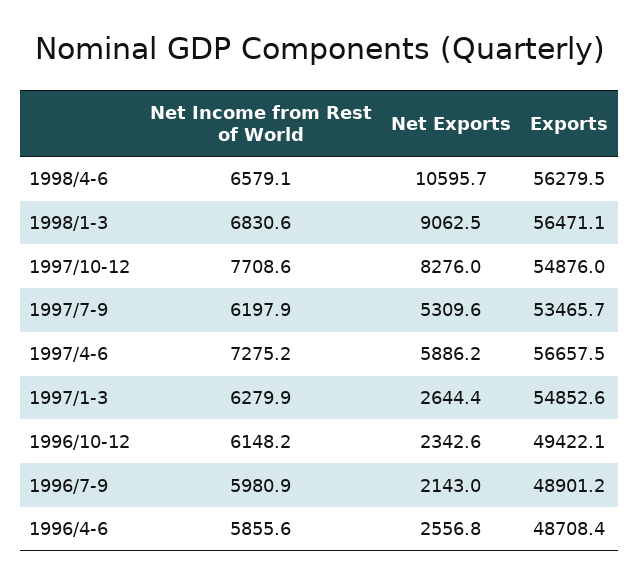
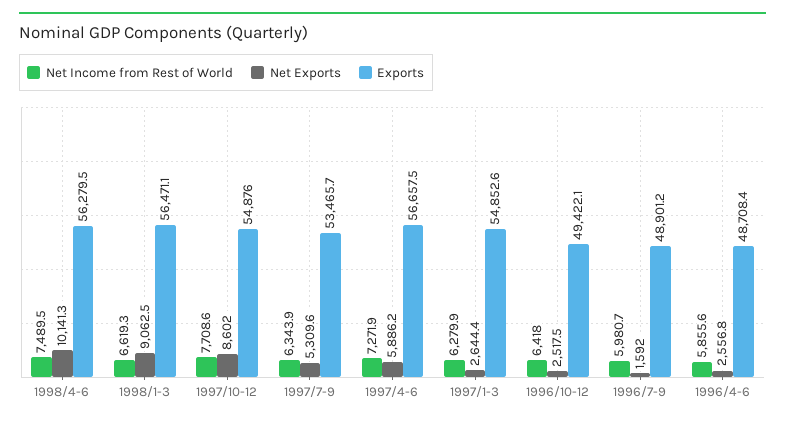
  {
    "Net Income from Rest of World": {
-     "1998/4-6": 6579.1,
+     "1998/4-6": 7489.5,
-     "1998/1-3": 6830.6,
+     "1998/1-3": 6619.3,
      "1997/10-12": 7708.6,
-     "1997/7-9": 6197.9,
+     "1997/7-9": 6343.9,
-     "1997/4-6": 7275.2,
+     "1997/4-6": 7271.9,
      "1997/1-3": 6279.9,
-     "1996/10-12": 6148.2,
+     "1996/10-12": 6418,
-     "1996/7-9": 5980.9,
+     "1996/7-9": 5980.7,
      "1996/4-6": 5855.6
    },
    "Net Exports": {
-     "1998/4-6": 10595.7,
+     "1998/4-6": 10141.3,
      "1998/1-3": 9062.5,
-     "1997/10-12": 8276,
+     "1997/10-12": 8602,
      "1997/7-9": 5309.6,
      "1997/4-6": 5886.2,
      "1997/1-3": 2644.4,
-     "1996/10-12": 2342.6,
+     "1996/10-12": 2517.5,
-     "1996/7-9": 2143,
+     "1996/7-9": 1592,
      "1996/4-6": 2556.8
    },
    "Exports": {
      "1998/4-6": 56279.5,
      "1998/1-3": 56471.1,
      "1997/10-12": 54876,
      "1997/7-9": 53465.7,
      "1997/4-6": 56657.5,
      "1997/1-3": 54852.6,
      "1996/10-12": 49422.1,
      "1996/7-9": 48901.2,
      "1996/4-6": 48708.4
    }
  }

